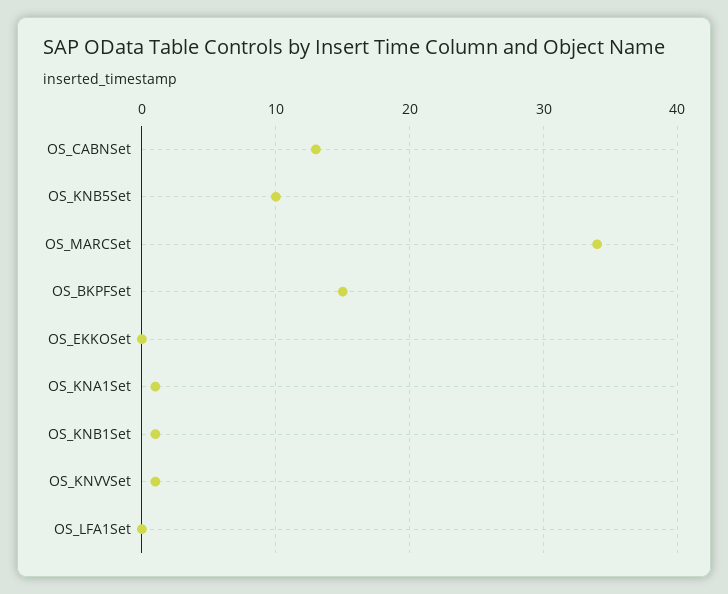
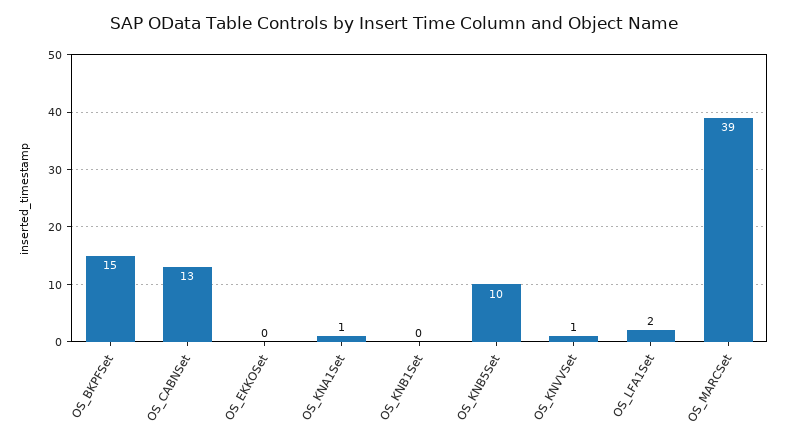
  {
    "OS_CABNSet": 13,
    "OS_KNB5Set": 10,
-   "OS_MARCSet": 34,
+   "OS_MARCSet": 39,
    "OS_BKPFSet": 15,
    "OS_EKKOSet": 0,
    "OS_KNA1Set": 1,
-   "OS_KNB1Set": 1,
+   "OS_KNB1Set": 0,
    "OS_KNVVSet": 1,
-   "OS_LFA1Set": 0
+   "OS_LFA1Set": 2
  }

